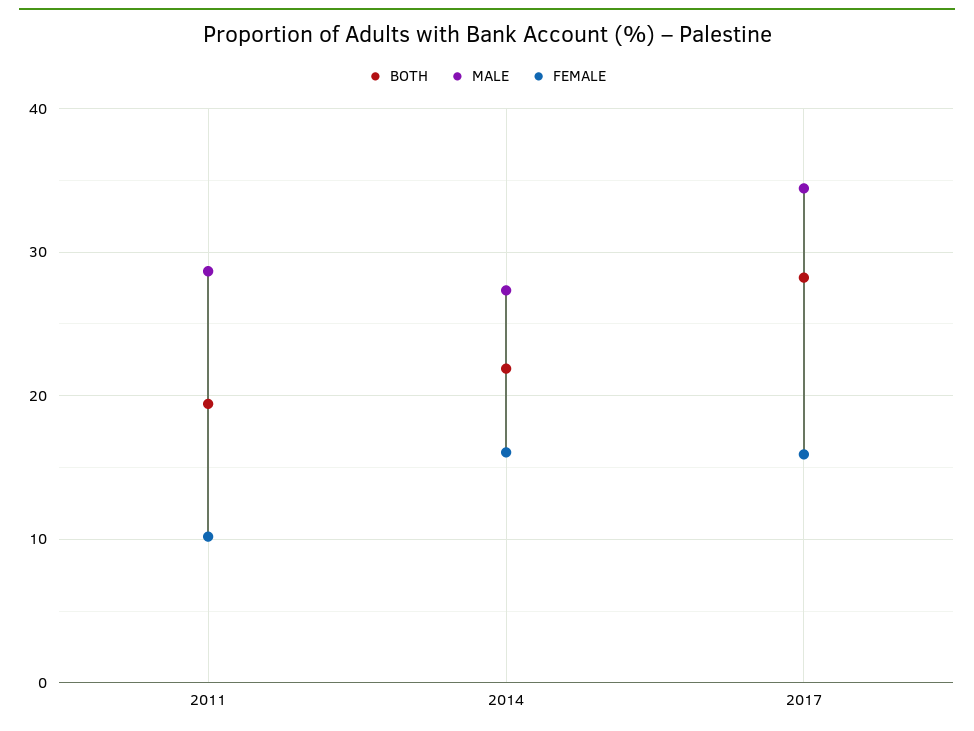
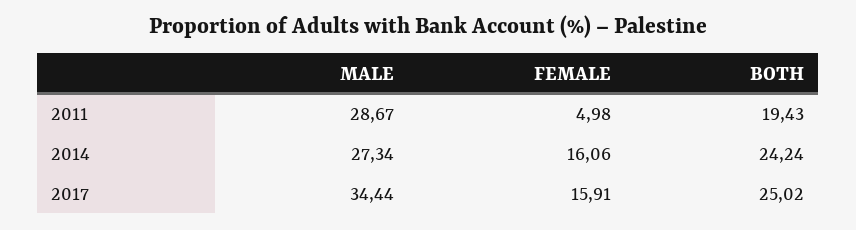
  {
    "BOTH": {
      "2011": 19.43,
-     "2014": 22,
+     "2014": 24.24,
-     "2017": 28
+     "2017": 25.02
    },
    "MALE": {
      "2011": 28.67,
      "2014": 27.34,
      "2017": 34.44
    },
    "FEMALE": {
-     "2011": 10,
+     "2011": 4.98,
      "2014": 16.06,
      "2017": 15.91
    }
  }

